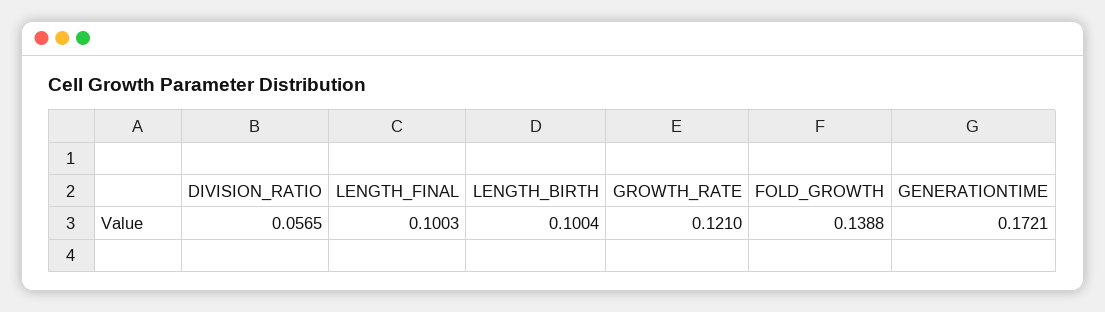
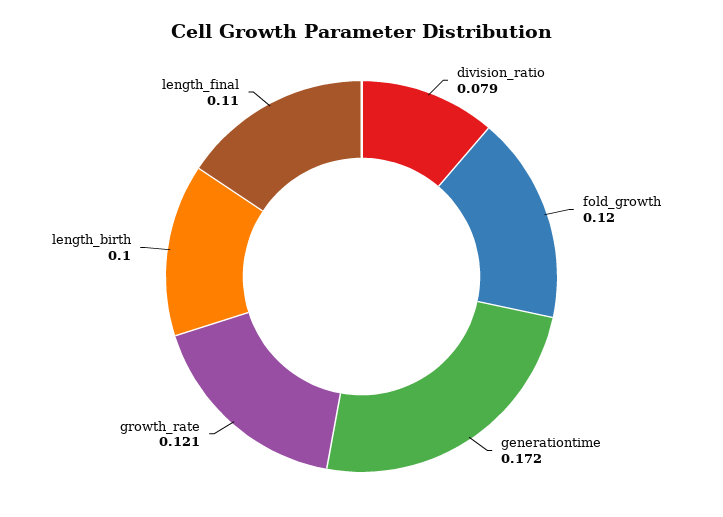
  {
-   "DIVISION_RATIO": 0.0565,
+   "DIVISION_RATIO": 0.079,
-   "LENGTH_FINAL": 0.1003,
+   "LENGTH_FINAL": 0.11,
    "LENGTH_BIRTH": 0.1004,
    "GROWTH_RATE": 0.121,
-   "FOLD_GROWTH": 0.1388,
+   "FOLD_GROWTH": 0.12,
    "GENERATIONTIME": 0.1721
  }

